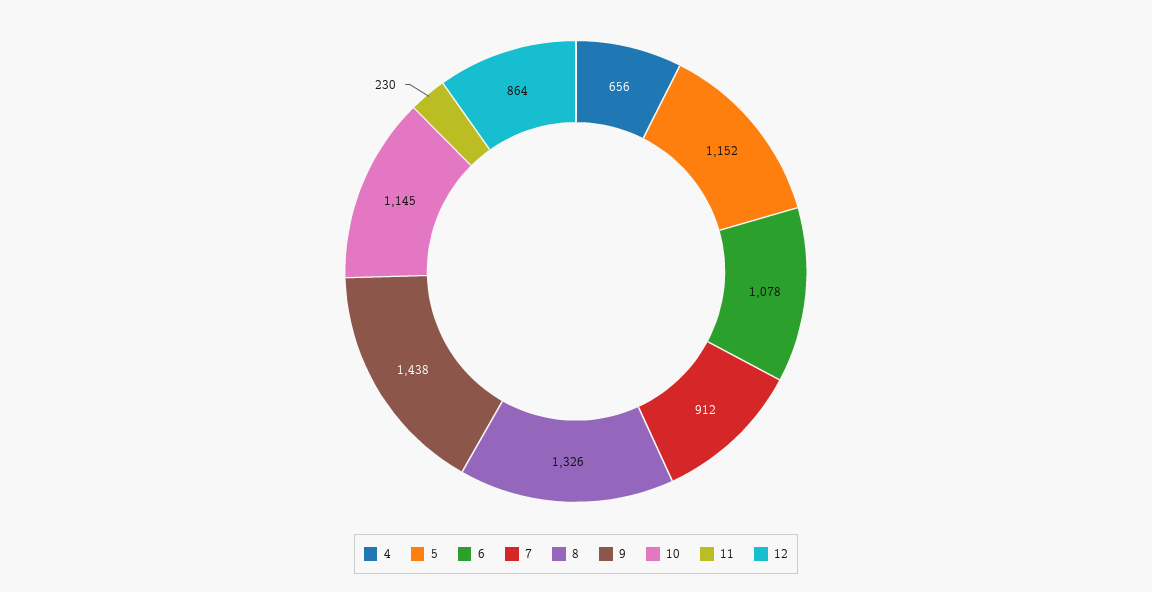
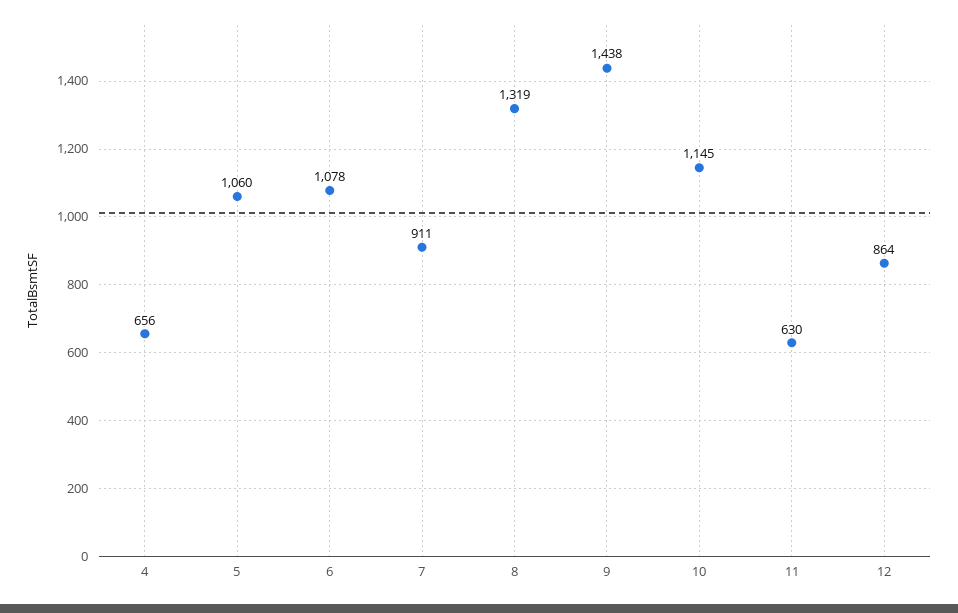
  {
    "4": 656,
-   "5": 1152,
+   "5": 1060,
    "6": 1078,
-   "7": 912,
+   "7": 911,
-   "8": 1326,
+   "8": 1319,
    "9": 1438,
    "10": 1145,
-   "11": 230,
+   "11": 630,
    "12": 864
  }

